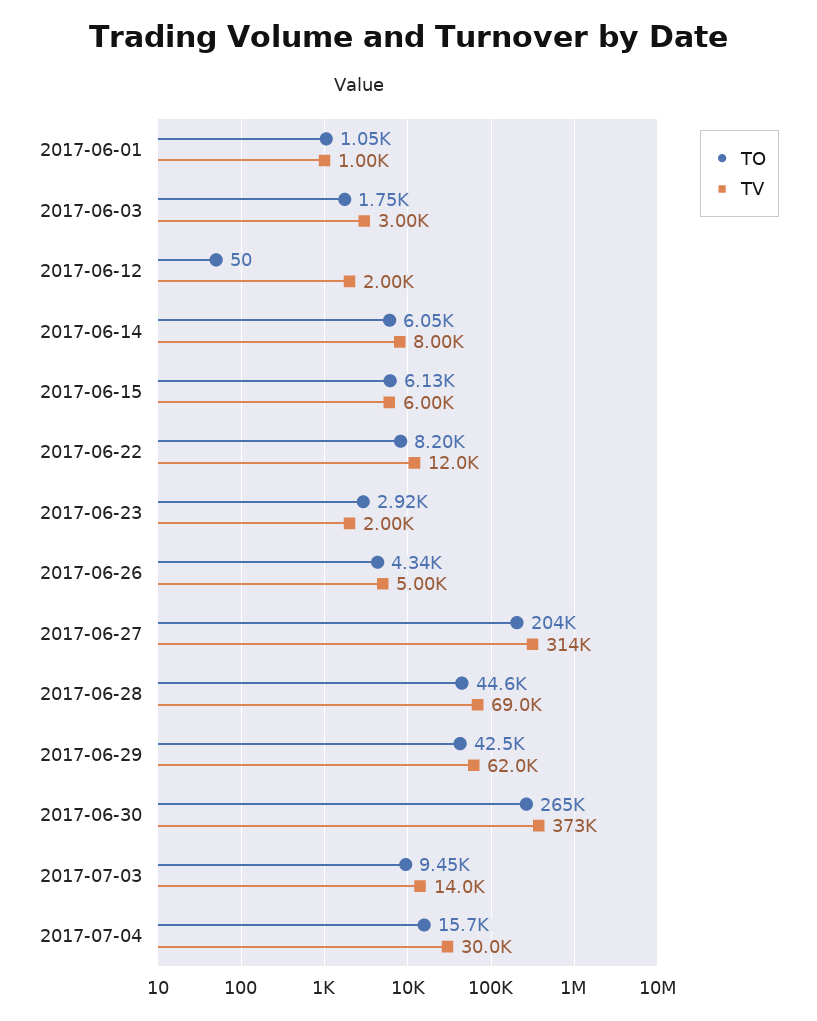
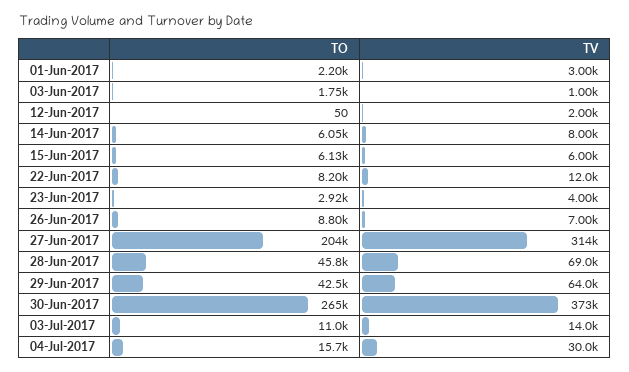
  {
    "TO": {
-     "2017-06-01": 1050,
+     "2017-06-01": 2200,
      "2017-06-03": 1750,
      "2017-06-12": 50,
      "2017-06-14": 6050,
      "2017-06-15": 6130,
      "2017-06-22": 8200,
      "2017-06-23": 2920,
-     "2017-06-26": 4340,
+     "2017-06-26": 8800,
      "2017-06-27": 204000,
-     "2017-06-28": 44600,
+     "2017-06-28": 45800,
      "2017-06-29": 42500,
      "2017-06-30": 265000,
-     "2017-07-03": 9450,
+     "2017-07-03": 11000,
      "2017-07-04": 15700
    },
    "TV": {
-     "2017-06-01": 1000,
+     "2017-06-01": 3000,
-     "2017-06-03": 3000,
+     "2017-06-03": 1000,
      "2017-06-12": 2000,
      "2017-06-14": 8000,
      "2017-06-15": 6000,
      "2017-06-22": 12000,
-     "2017-06-23": 2000,
+     "2017-06-23": 4000,
-     "2017-06-26": 5000,
+     "2017-06-26": 7000,
      "2017-06-27": 314000,
      "2017-06-28": 69000,
-     "2017-06-29": 62000,
+     "2017-06-29": 64000,
      "2017-06-30": 373000,
      "2017-07-03": 14000,
      "2017-07-04": 30000
    }
  }

